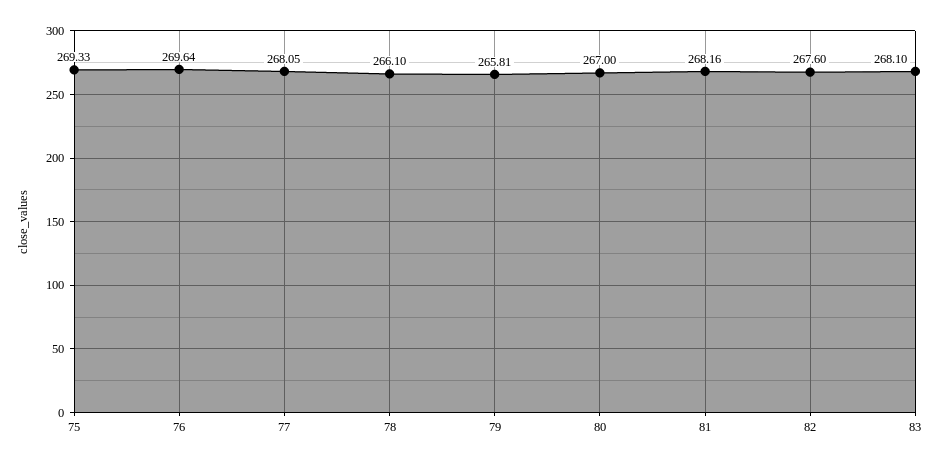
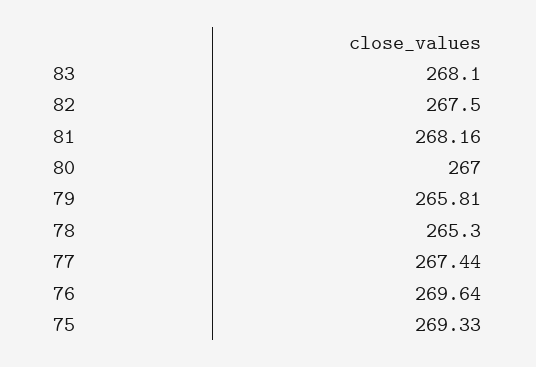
  {
    "75": 269.33,
    "76": 269.64,
-   "77": 268.05,
+   "77": 267.44,
-   "78": 266.1,
+   "78": 265.3,
    "79": 265.81,
    "80": 267,
    "81": 268.16,
-   "82": 267.6,
+   "82": 267.5,
    "83": 268.1
  }

